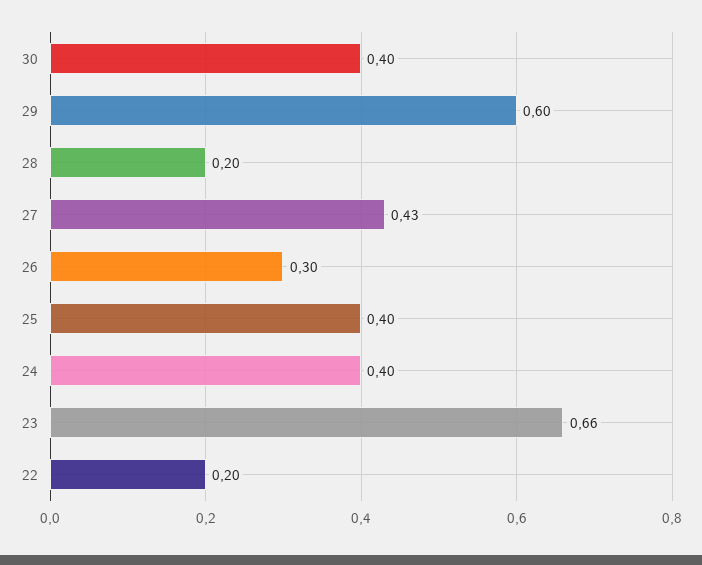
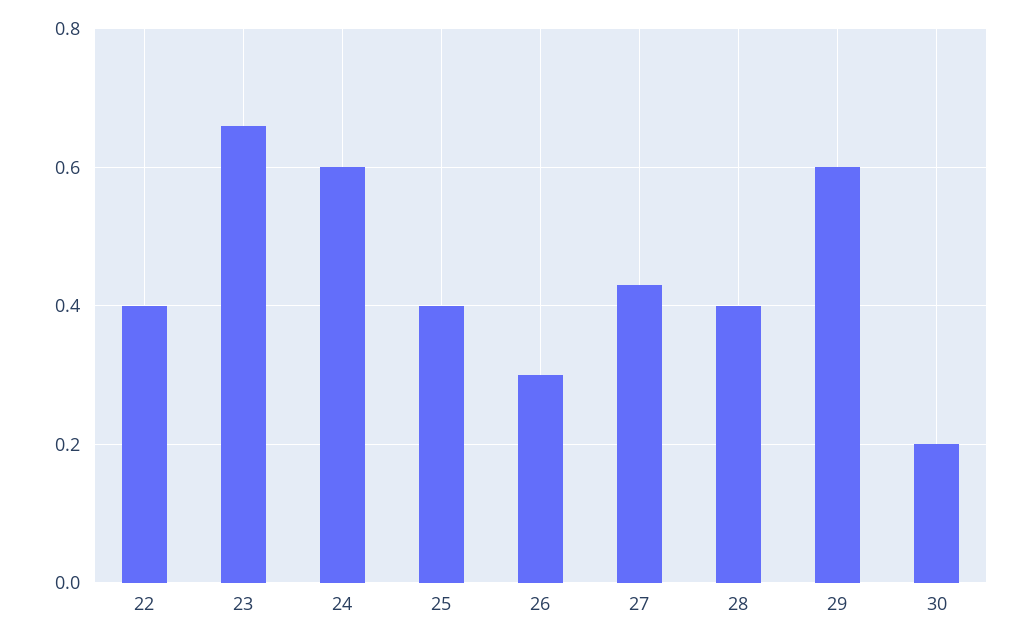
  {
-   "30": 0.4,
+   "30": 0.2,
    "29": 0.6,
-   "28": 0.2,
+   "28": 0.4,
    "27": 0.43,
    "26": 0.3,
    "25": 0.4,
-   "24": 0.4,
+   "24": 0.6,
    "23": 0.66,
-   "22": 0.2
+   "22": 0.4
  }

